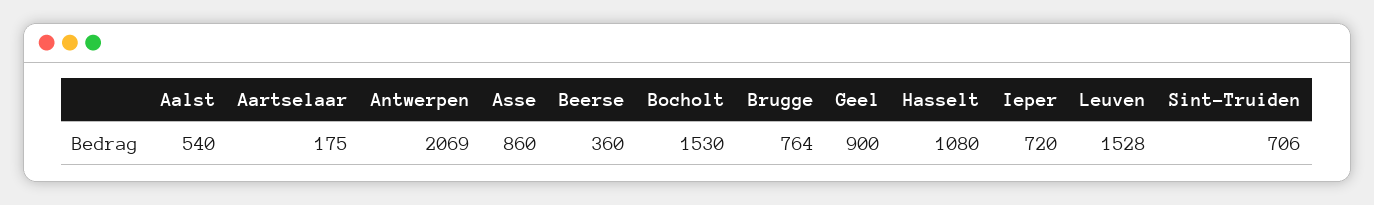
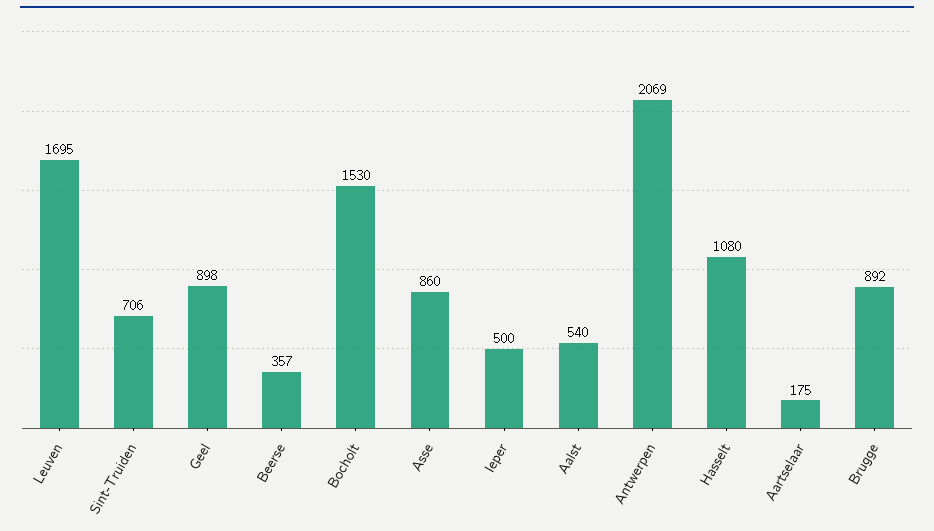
  {
    "Aalst": 540,
    "Aartselaar": 175,
    "Antwerpen": 2069,
    "Asse": 860,
-   "Beerse": 360,
+   "Beerse": 357,
    "Bocholt": 1530,
-   "Brugge": 764,
+   "Brugge": 892,
-   "Geel": 900,
+   "Geel": 898,
    "Hasselt": 1080,
-   "Ieper": 720,
+   "Ieper": 500,
-   "Leuven": 1528,
+   "Leuven": 1695,
    "Sint-Truiden": 706
  }

